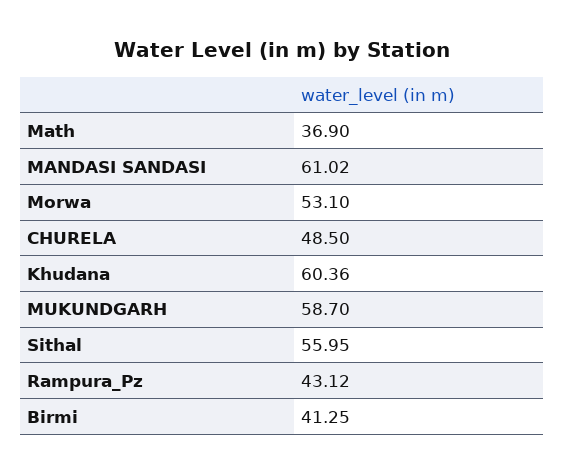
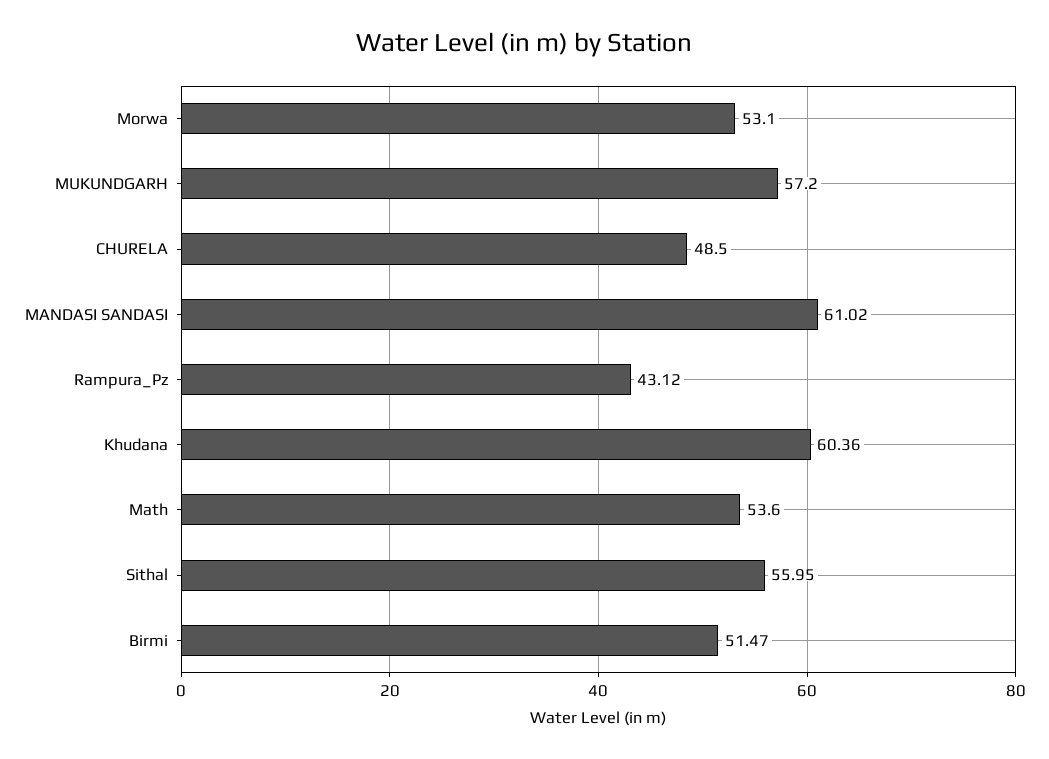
  {
-   "Math": 36.9,
+   "Math": 53.6,
    "MANDASI SANDASI": 61.02,
    "Morwa": 53.1,
    "CHURELA": 48.5,
    "Khudana": 60.36,
-   "MUKUNDGARH": 58.7,
+   "MUKUNDGARH": 57.2,
    "Sithal": 55.95,
    "Rampura_Pz": 43.12,
-   "Birmi": 41.25
+   "Birmi": 51.47
  }

